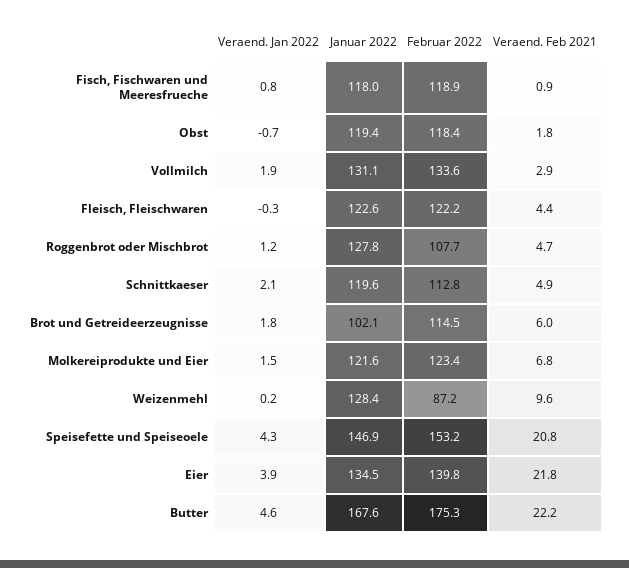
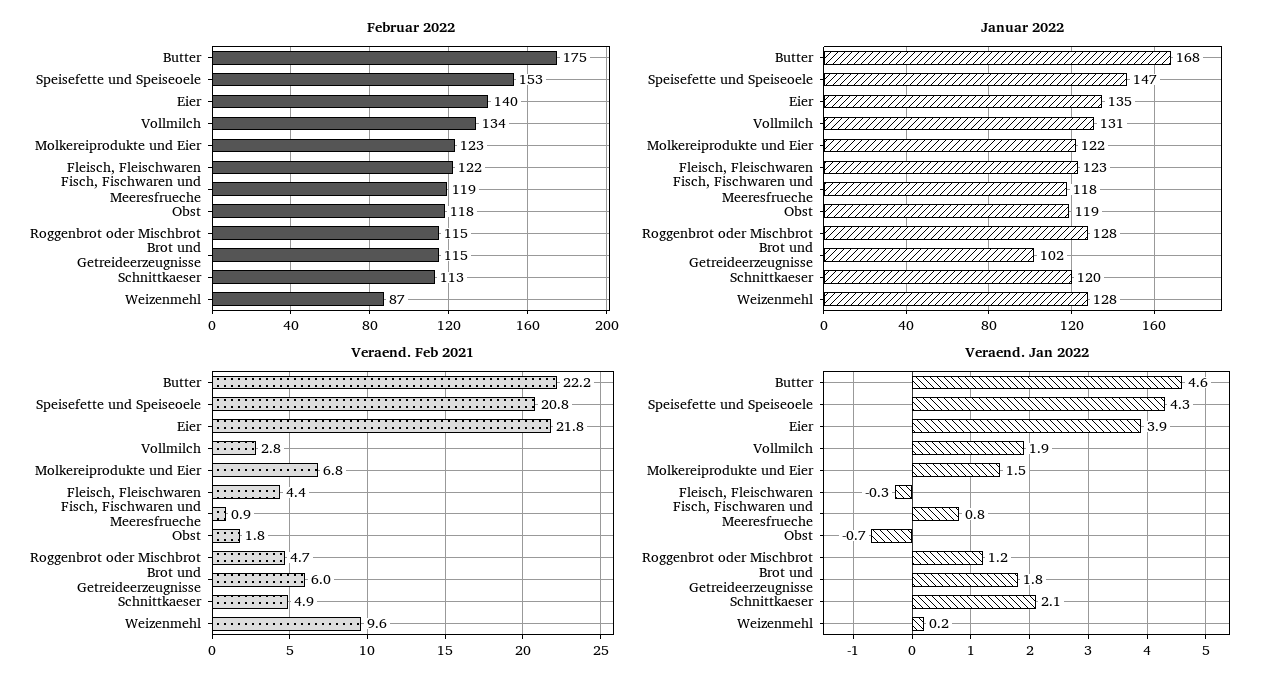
  {
    "Veraend. Jan 2022": {
      "Fisch, Fischwaren und Meeresfrueche": 0.8,
      "Obst": -0.7,
      "Vollmilch": 1.9,
      "Fleisch, Fleischwaren": -0.3,
      "Roggenbrot oder Mischbrot": 1.2,
      "Schnittkaeser": 2.1,
      "Brot und Getreideerzeugnisse": 1.8,
      "Molkereiprodukte und Eier": 1.5,
      "Weizenmehl": 0.2,
      "Speisefette und Speiseoele": 4.3,
      "Eier": 3.9,
      "Butter": 4.6
    },
    "Januar 2022": {
      "Fisch, Fischwaren und Meeresfrueche": 118,
      "Obst": 119.4,
      "Vollmilch": 131.1,
      "Fleisch, Fleischwaren": 122.6,
      "Roggenbrot oder Mischbrot": 127.8,
      "Schnittkaeser": 119.6,
      "Brot und Getreideerzeugnisse": 102.1,
      "Molkereiprodukte und Eier": 121.6,
      "Weizenmehl": 128.4,
      "Speisefette und Speiseoele": 146.9,
      "Eier": 134.5,
      "Butter": 167.6
    },
    "Februar 2022": {
      "Fisch, Fischwaren und Meeresfrueche": 118.9,
      "Obst": 118.4,
      "Vollmilch": 133.6,
      "Fleisch, Fleischwaren": 122.2,
-     "Roggenbrot oder Mischbrot": 107.7,
+     "Roggenbrot oder Mischbrot": 115,
      "Schnittkaeser": 112.8,
      "Brot und Getreideerzeugnisse": 114.5,
      "Molkereiprodukte und Eier": 123.4,
      "Weizenmehl": 87.2,
      "Speisefette und Speiseoele": 153.2,
      "Eier": 139.8,
      "Butter": 175.3
    },
    "Veraend. Feb 2021": {
      "Fisch, Fischwaren und Meeresfrueche": 0.9,
      "Obst": 1.8,
-     "Vollmilch": 2.9,
+     "Vollmilch": 2.8,
      "Fleisch, Fleischwaren": 4.4,
      "Roggenbrot oder Mischbrot": 4.7,
      "Schnittkaeser": 4.9,
      "Brot und Getreideerzeugnisse": 6,
      "Molkereiprodukte und Eier": 6.8,
      "Weizenmehl": 9.6,
      "Speisefette und Speiseoele": 20.8,
      "Eier": 21.8,
      "Butter": 22.2
    }
  }

